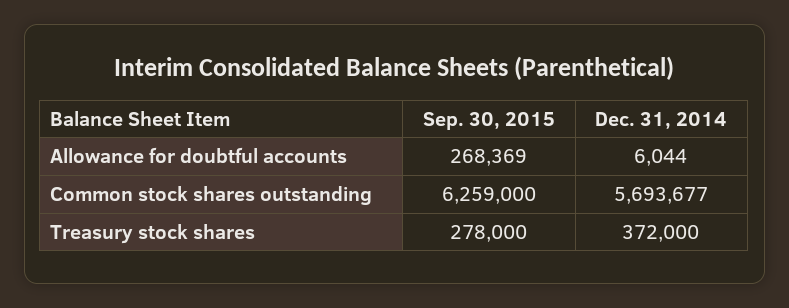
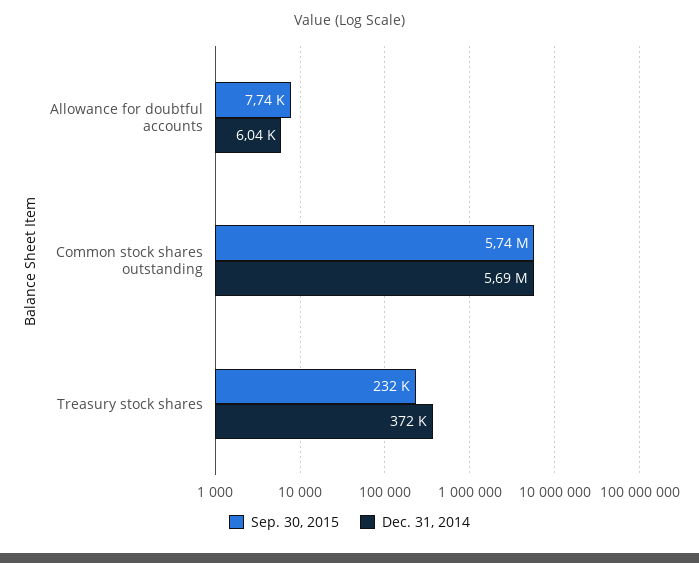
  {
    "Sep. 30, 2015": {
-     "Allowance for doubtful accounts": 268369,
+     "Allowance for doubtful accounts": 7740,
-     "Common stock shares outstanding": 6259000,
+     "Common stock shares outstanding": 5740000,
-     "Treasury stock shares": 278000
+     "Treasury stock shares": 232000
    },
    "Dec. 31, 2014": {
      "Allowance for doubtful accounts": 6044,
      "Common stock shares outstanding": 5693677,
      "Treasury stock shares": 372000
    }
  }

